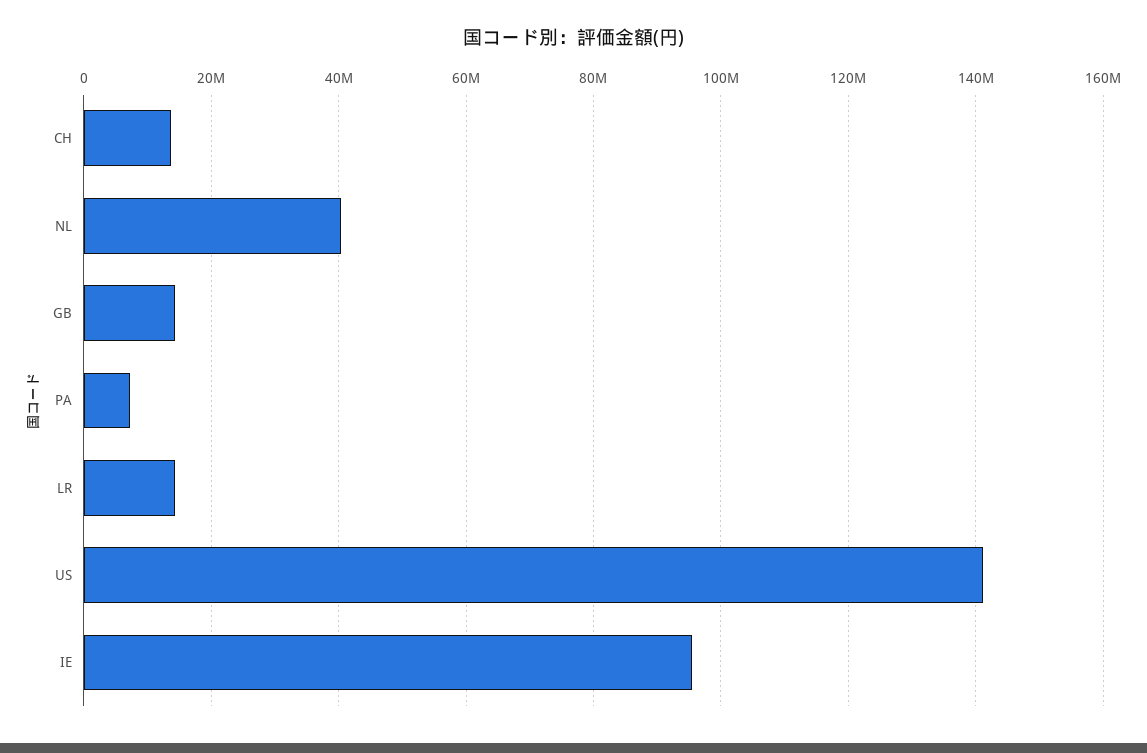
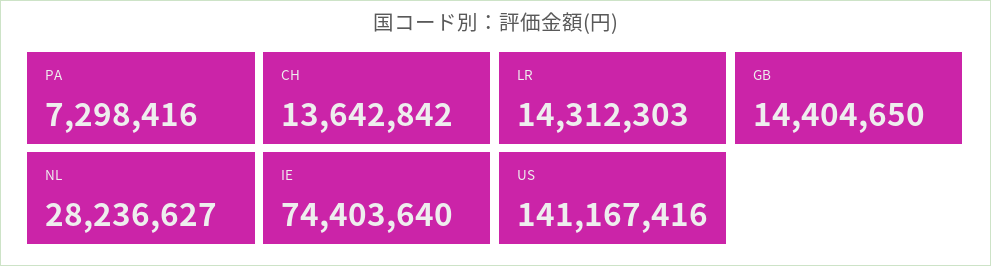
  {
    "CH": 13642842,
-   "NL": 40000000,
+   "NL": 28236627,
    "GB": 14404650,
    "PA": 7298416,
    "LR": 14312303,
    "US": 141167416,
-   "IE": 96000000
+   "IE": 74403640
  }

